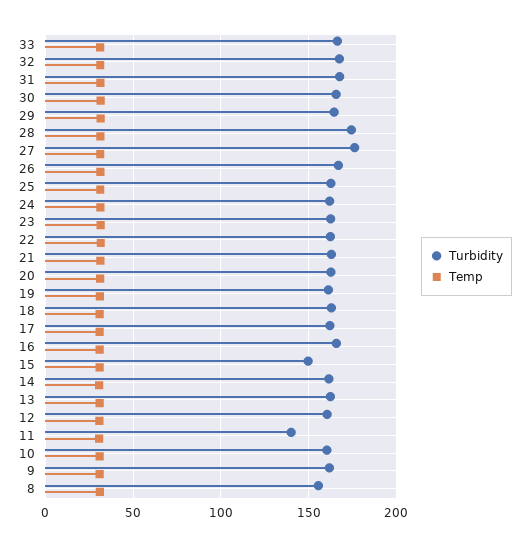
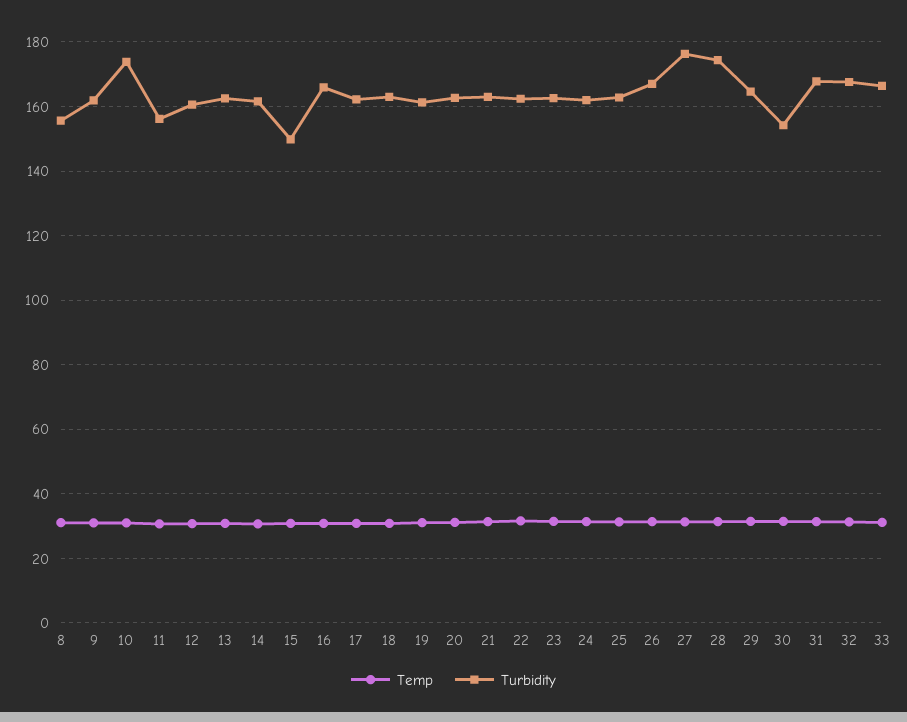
  {
    "Turbidity": {
      "33": 166,
      "32": 168,
      "31": 168,
-     "30": 165,
+     "30": 154,
      "29": 164,
      "28": 174,
      "27": 176,
      "26": 168,
      "25": 162,
      "24": 162,
      "23": 162,
      "22": 162,
      "21": 164,
      "20": 162,
      "19": 162,
      "18": 164,
      "17": 162,
      "16": 166,
      "15": 150,
      "14": 162,
      "13": 162,
      "12": 160,
-     "11": 140,
+     "11": 156,
-     "10": 160,
+     "10": 174,
      "9": 162,
      "8": 156
    },
    "Temp": {
      "33": 32,
      "32": 32,
      "31": 32,
      "30": 32,
      "29": 32,
      "28": 32,
      "27": 32,
      "26": 32,
      "25": 32,
      "24": 32,
      "23": 32,
      "22": 32,
      "21": 32,
      "20": 32,
      "19": 32,
      "18": 30,
      "17": 30,
      "16": 30,
      "15": 30,
      "14": 30,
      "13": 30,
      "12": 30,
      "11": 30,
      "10": 32,
      "9": 32,
      "8": 32
    }
  }

